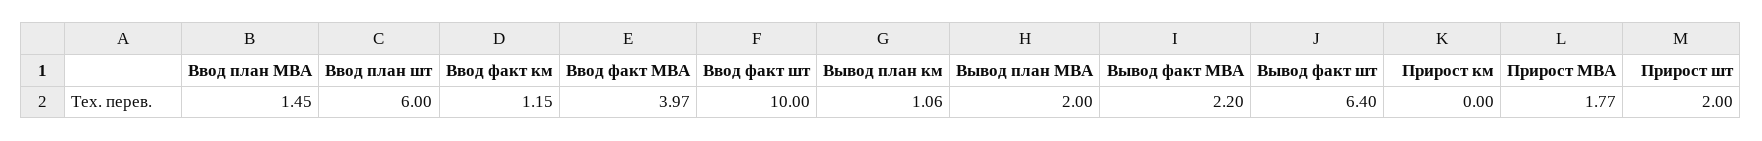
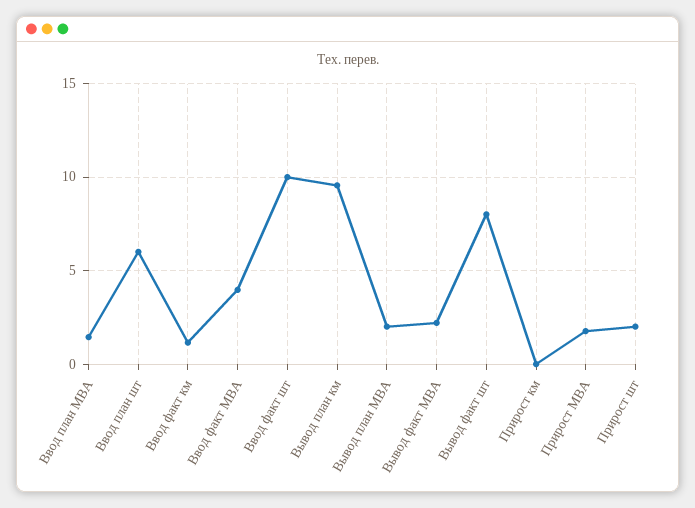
  {
    "Ввод план МВА": 1.45,
    "Ввод план шт": 6,
    "Ввод факт км": 1.15,
    "Ввод факт МВА": 3.97,
    "Ввод факт шт": 10,
-   "Вывод план км": 1.06,
+   "Вывод план км": 9.5,
    "Вывод план МВА": 2,
    "Вывод факт МВА": 2.2,
-   "Вывод факт шт": 6.4,
+   "Вывод факт шт": 8,
    "Прирост км": 0,
    "Прирост МВА": 1.77,
    "Прирост шт": 2
  }

